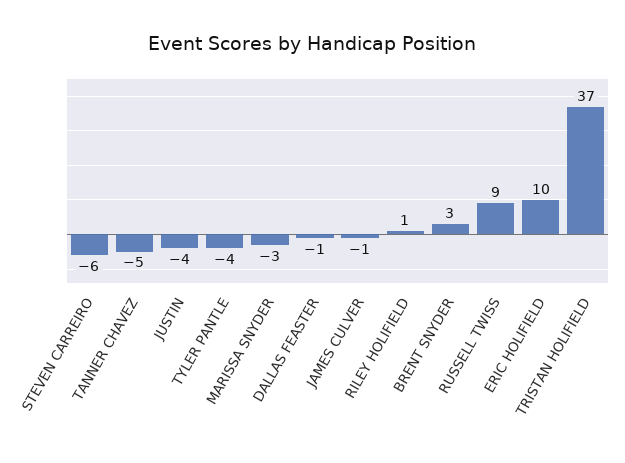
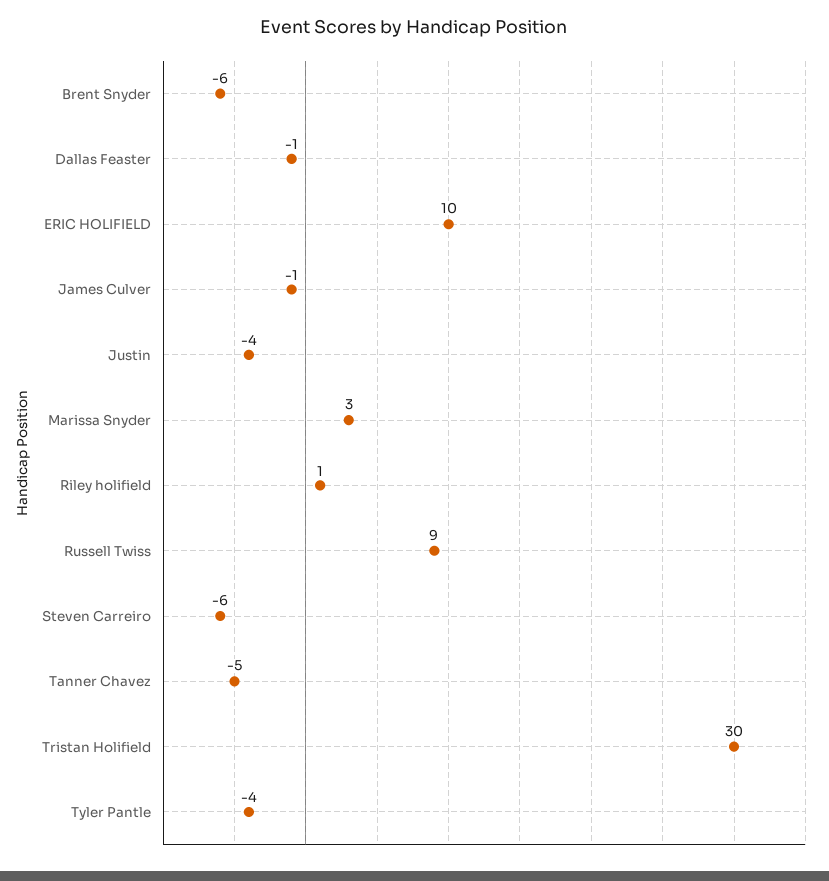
  {
    "STEVEN CARREIRO": -6,
    "TANNER CHAVEZ": -5,
    "JUSTIN": -4,
    "TYLER PANTLE": -4,
-   "MARISSA SNYDER": -3,
+   "MARISSA SNYDER": 3,
    "DALLAS FEASTER": -1,
    "JAMES CULVER": -1,
    "RILEY HOLIFIELD": 1,
-   "BRENT SNYDER": 3,
+   "BRENT SNYDER": -6,
    "RUSSELL TWISS": 9,
    "ERIC HOLIFIELD": 10,
-   "TRISTAN HOLIFIELD": 37
+   "TRISTAN HOLIFIELD": 30
  }

